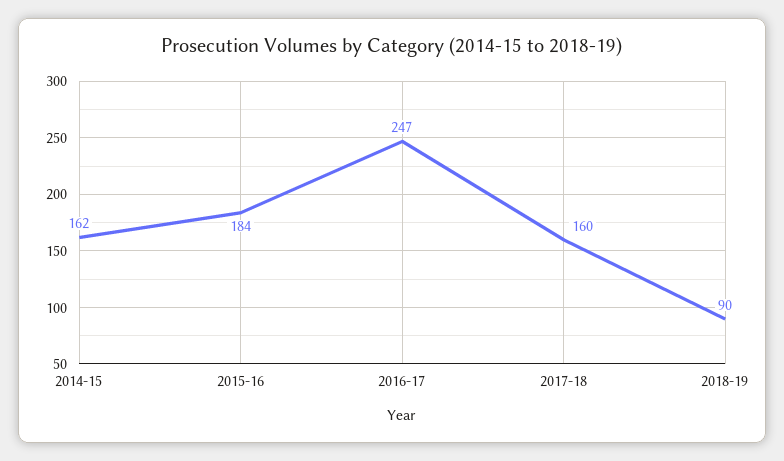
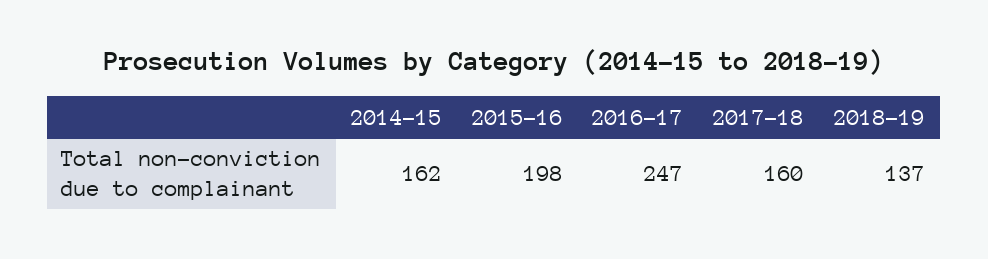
  {
    "2014-15": 162,
-   "2015-16": 184,
+   "2015-16": 198,
    "2016-17": 247,
    "2017-18": 160,
-   "2018-19": 90
+   "2018-19": 137
  }

